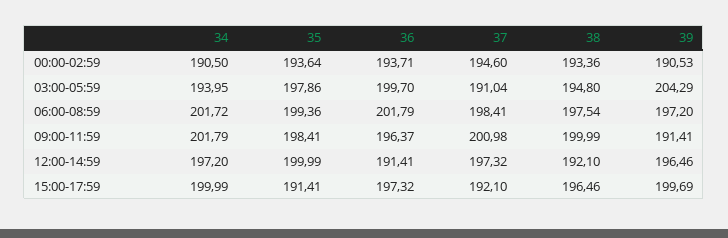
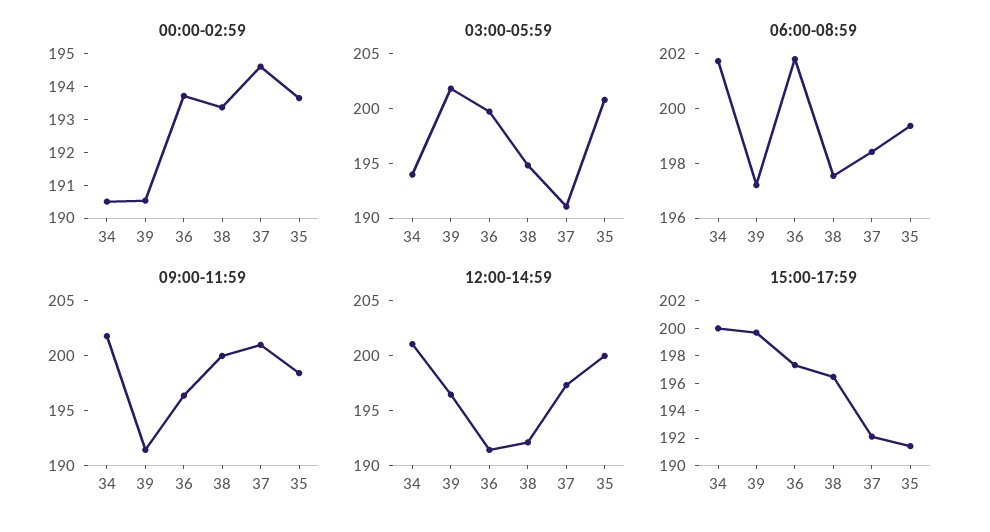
  {
    "00:00-02:59": {
      "34": 190.5,
      "35": 193.64,
      "36": 193.71,
      "37": 194.6,
      "38": 193.36,
      "39": 190.53
    },
    "03:00-05:59": {
      "34": 193.95,
-     "35": 197.86,
+     "35": 201,
      "36": 199.7,
      "37": 191.04,
      "38": 194.8,
-     "39": 204.29
+     "39": 202
    },
    "06:00-08:59": {
      "34": 201.72,
      "35": 199.36,
      "36": 201.79,
      "37": 198.41,
      "38": 197.54,
      "39": 197.2
    },
    "09:00-11:59": {
      "34": 201.79,
      "35": 198.41,
      "36": 196.37,
      "37": 200.98,
      "38": 199.99,
      "39": 191.41
    },
    "12:00-14:59": {
-     "34": 197.2,
+     "34": 201,
      "35": 199.99,
      "36": 191.41,
      "37": 197.32,
      "38": 192.1,
      "39": 196.46
    },
    "15:00-17:59": {
      "34": 199.99,
      "35": 191.41,
      "36": 197.32,
      "37": 192.1,
      "38": 196.46,
      "39": 199.69
    }
  }

